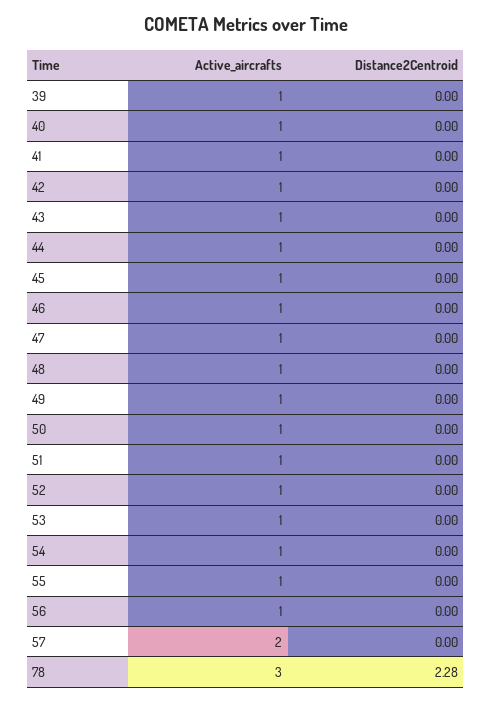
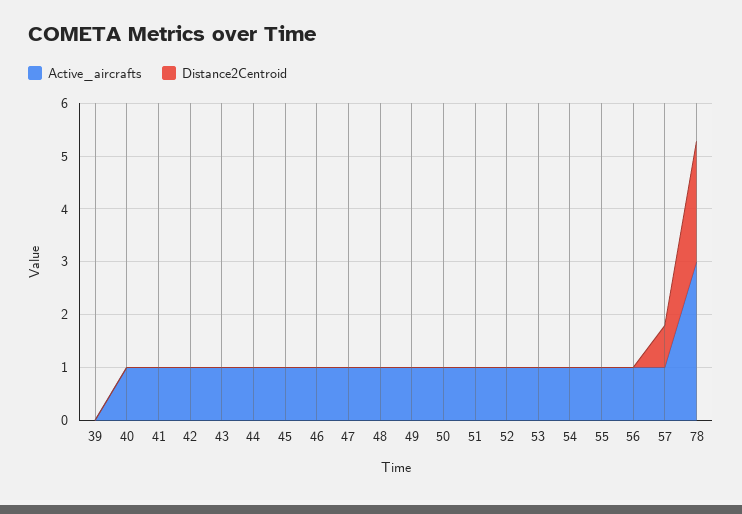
  {
    "Active_aircrafts": {
-     "39": 1,
+     "39": 0,
      "40": 1,
      "41": 1,
      "42": 1,
      "43": 1,
      "44": 1,
      "45": 1,
      "46": 1,
      "47": 1,
      "48": 1,
      "49": 1,
      "50": 1,
      "51": 1,
      "52": 1,
      "53": 1,
      "54": 1,
      "55": 1,
      "56": 1,
-     "57": 2,
+     "57": 1,
      "78": 3
    },
    "Distance2Centroid": {
      "39": 0,
      "40": 0,
      "41": 0,
      "42": 0,
      "43": 0,
      "44": 0,
      "45": 0,
      "46": 0,
      "47": 0,
      "48": 0,
      "49": 0,
      "50": 0,
      "51": 0,
      "52": 0,
      "53": 0,
      "54": 0,
      "55": 0,
      "56": 0,
-     "57": 0,
+     "57": 0.8,
      "78": 2.28
    }
  }

